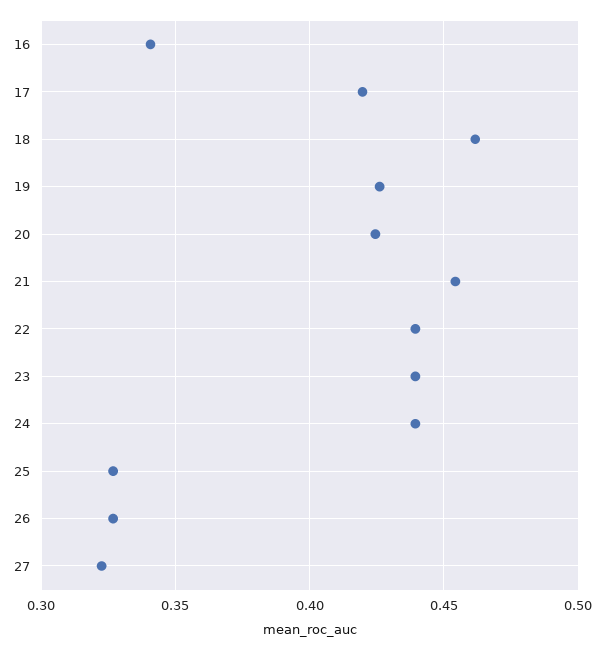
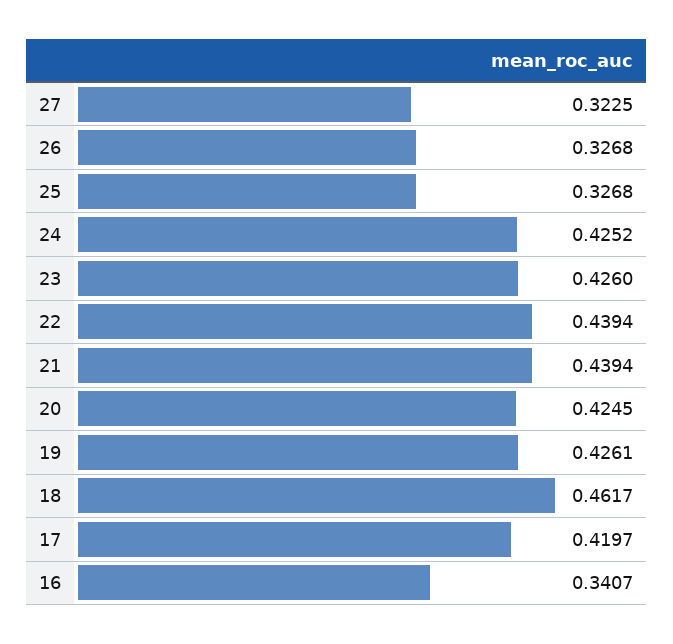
  {
    "16": 0.3407,
    "17": 0.4197,
    "18": 0.4617,
    "19": 0.4261,
    "20": 0.4245,
-   "21": 0.455,
+   "21": 0.4394,
    "22": 0.4394,
-   "23": 0.44,
+   "23": 0.426,
-   "24": 0.44,
+   "24": 0.4252,
    "25": 0.3268,
    "26": 0.3268,
    "27": 0.3225
  }

